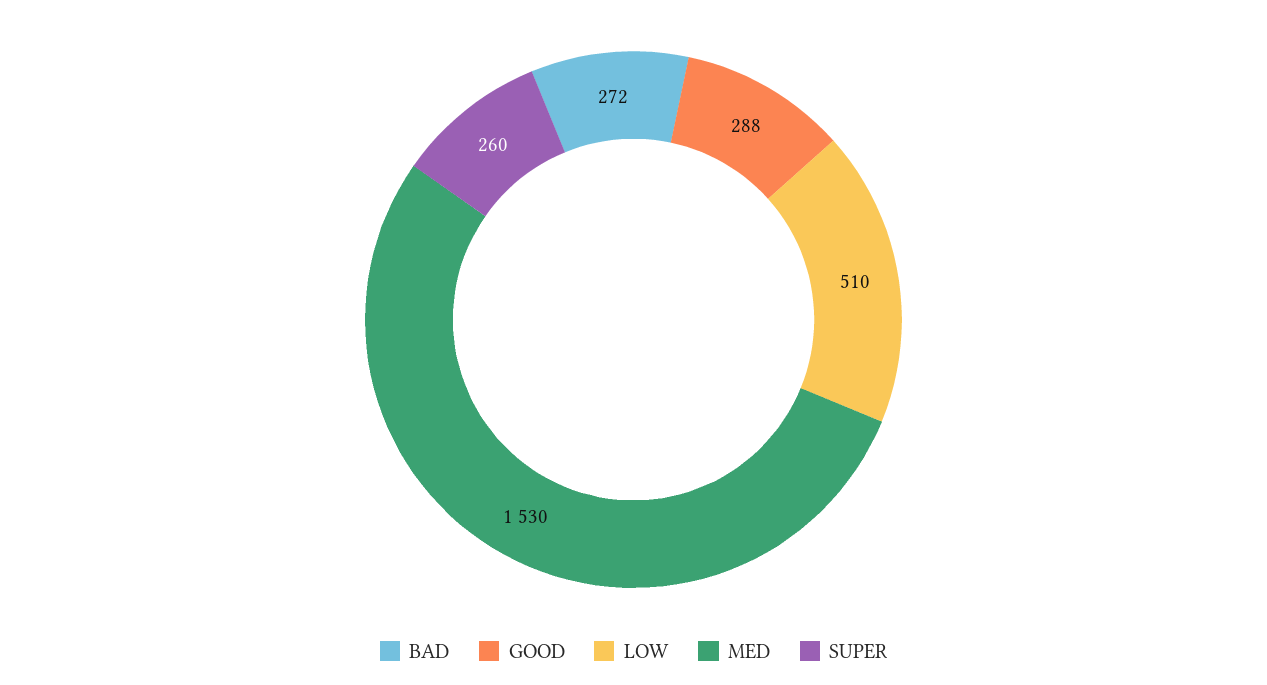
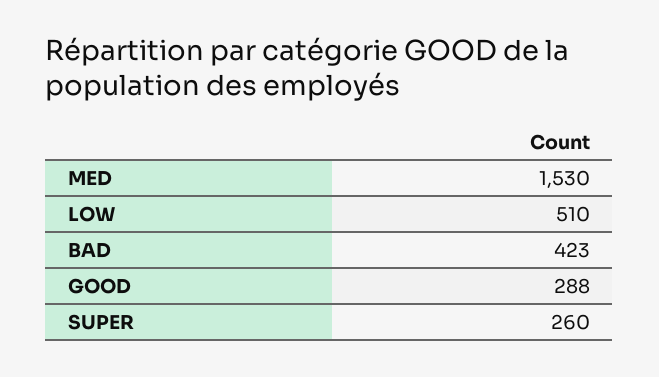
  {
-   "BAD": 272,
+   "BAD": 423,
    "GOOD": 288,
    "LOW": 510,
    "MED": 1530,
    "SUPER": 260
  }

